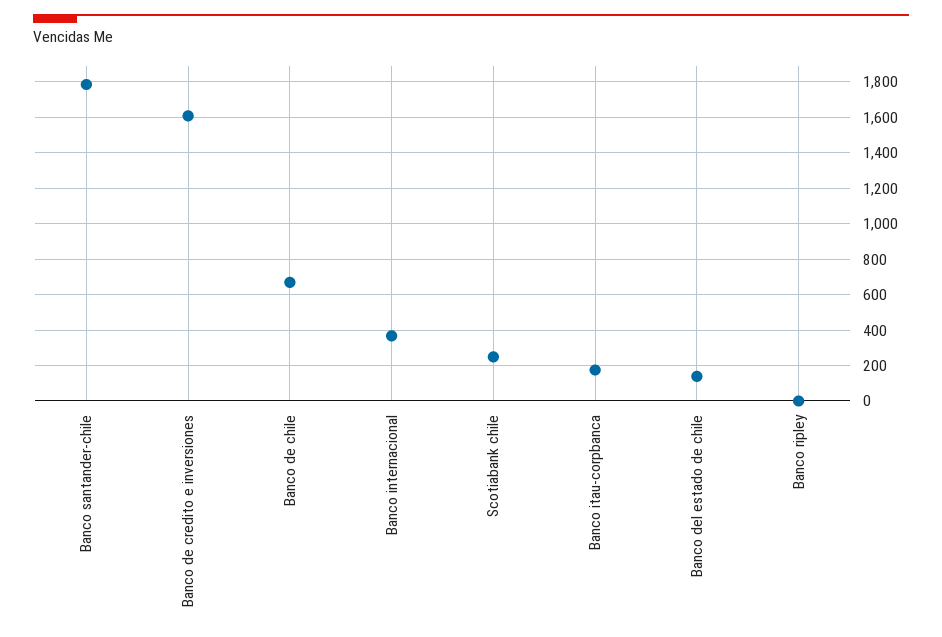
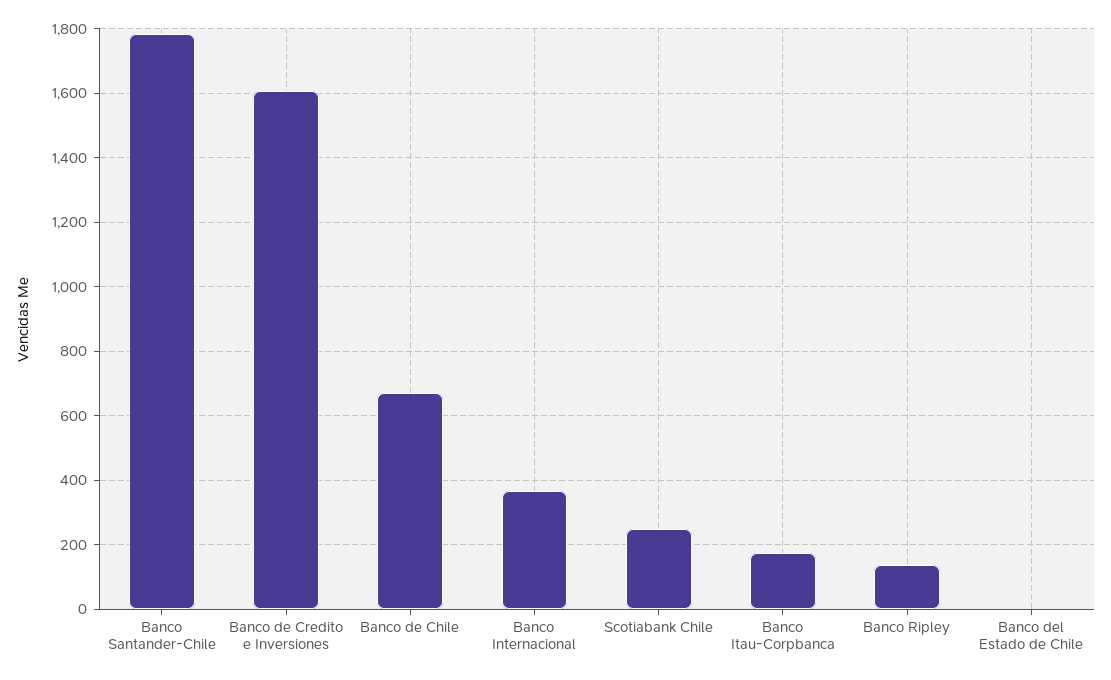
  {
    "Banco santander-chile": 1780,
    "Banco de credito e inversiones": 1600,
    "Banco de chile": 660,
    "Banco internacional": 360,
    "Scotiabank chile": 240,
    "Banco itau-corpbanca": 180,
-   "Banco del estado de chile": 150,
+   "Banco del estado de chile": 0,
-   "Banco ripley": 0
+   "Banco ripley": 140
  }

